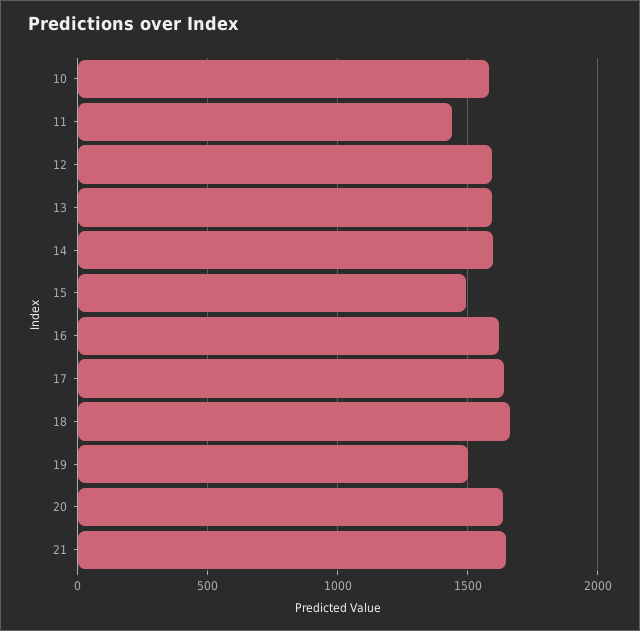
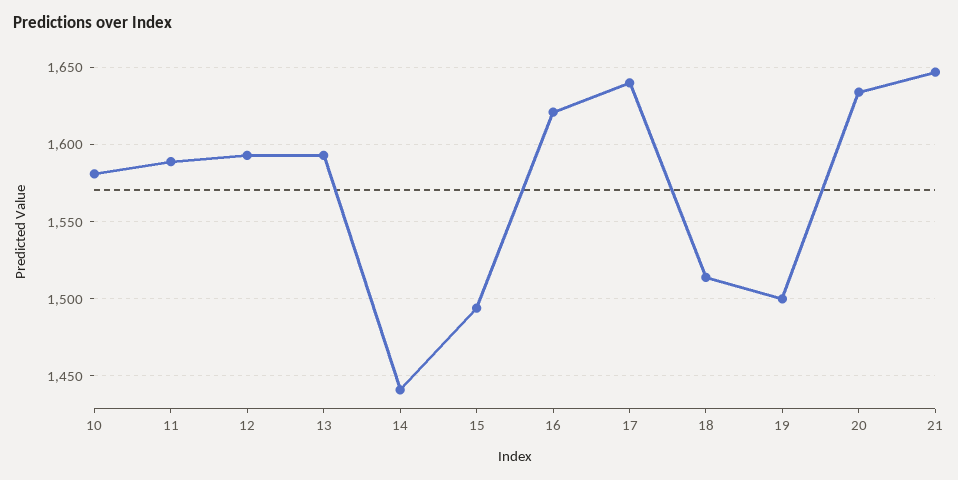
  {
    "10": 1580,
-   "11": 1450,
+   "11": 1590,
    "12": 1595,
    "13": 1595,
-   "14": 1600,
+   "14": 1440,
    "15": 1495,
    "16": 1620,
    "17": 1640,
-   "18": 1650,
+   "18": 1515,
    "19": 1500,
    "20": 1635,
    "21": 1645
  }

